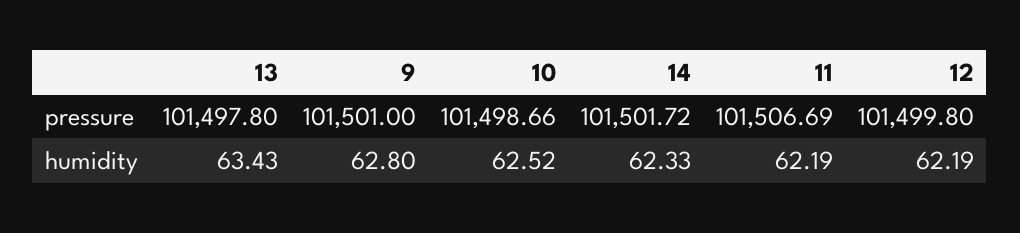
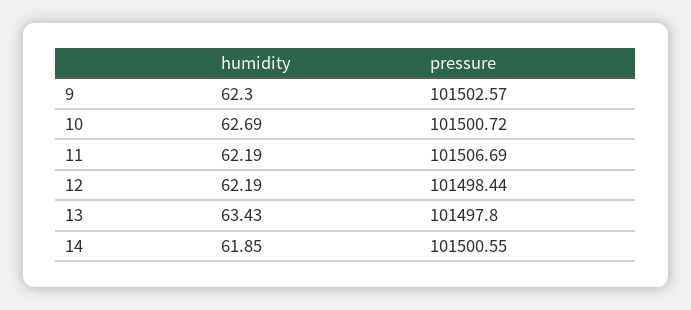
  {
    "13": {
      "pressure": 101497.8,
      "humidity": 63.43
    },
    "9": {
-     "pressure": 101501,
+     "pressure": 101502.57,
-     "humidity": 62.8
+     "humidity": 62.3
    },
    "10": {
-     "pressure": 101498.66,
+     "pressure": 101500.72,
-     "humidity": 62.52
+     "humidity": 62.69
    },
    "14": {
-     "pressure": 101501.72,
+     "pressure": 101500.55,
-     "humidity": 62.33
+     "humidity": 61.85
    },
    "11": {
      "pressure": 101506.69,
      "humidity": 62.19
    },
    "12": {
-     "pressure": 101499.8,
+     "pressure": 101498.44,
      "humidity": 62.19
    }
  }

